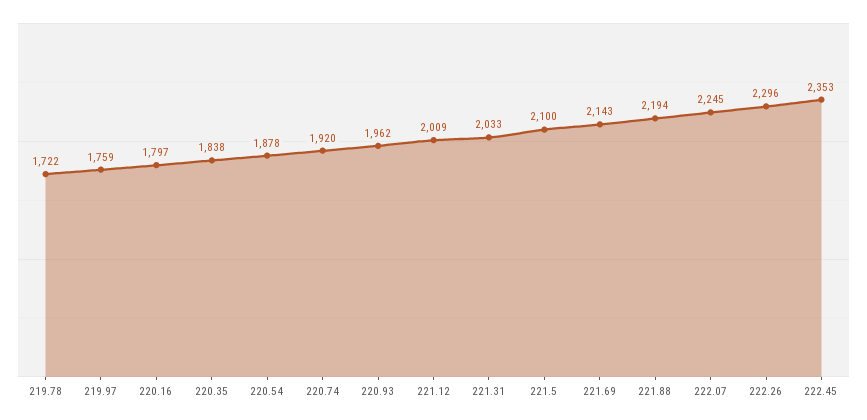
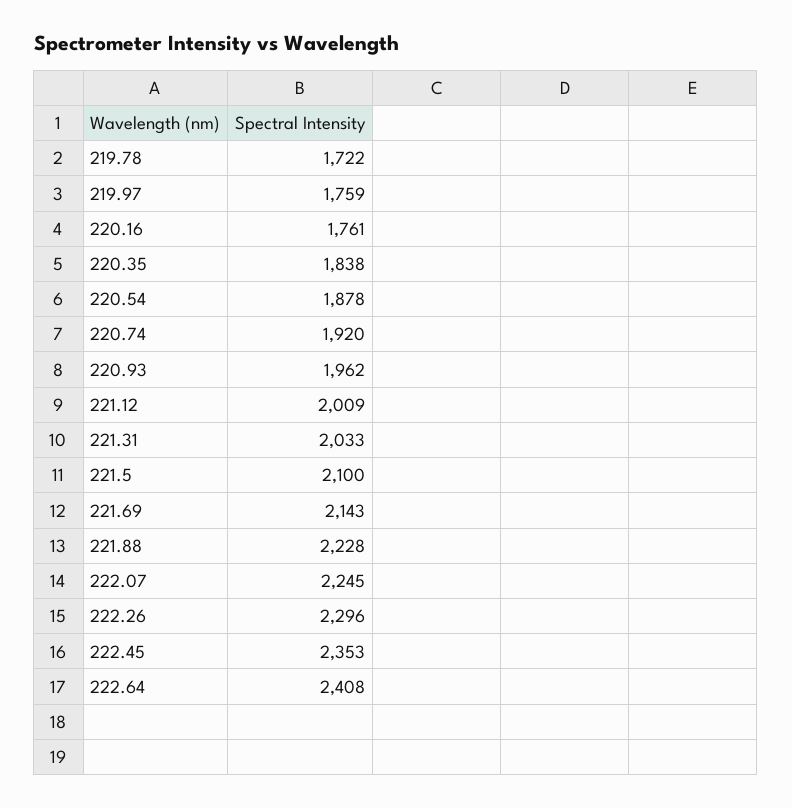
  {
    "219.78": 1722,
    "219.97": 1759,
-   "220.16": 1797,
+   "220.16": 1761,
    "220.35": 1838,
    "220.54": 1878,
    "220.74": 1920,
    "220.93": 1962,
    "221.12": 2009,
    "221.31": 2033,
    "221.5": 2100,
    "221.69": 2143,
-   "221.88": 2194,
+   "221.88": 2228,
    "222.07": 2245,
    "222.26": 2296,
-   "222.45": 2353
+   "222.45": 2353,
+   "222.64": 2408
  }

